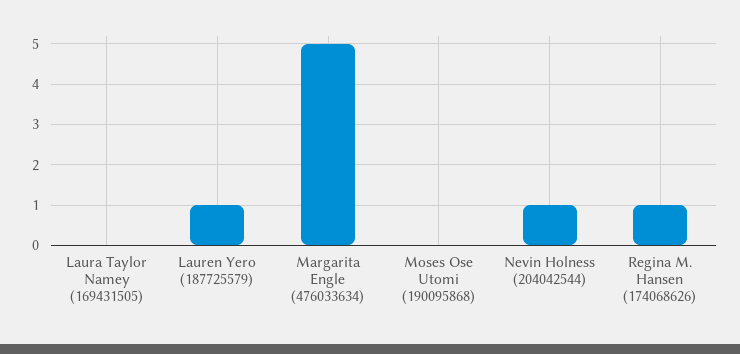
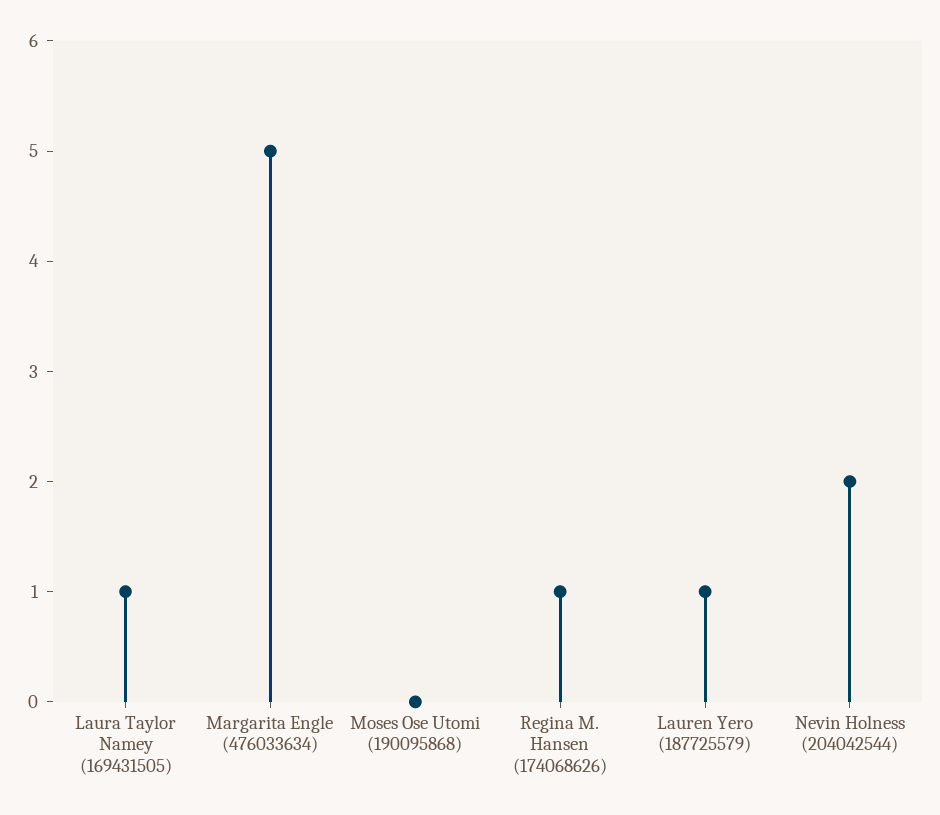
  {
-   "Laura Taylor Namey (169431505)": 0,
+   "Laura Taylor Namey (169431505)": 1,
    "Lauren Yero (187725579)": 1,
    "Margarita Engle (476033634)": 5,
    "Moses Ose Utomi (190095868)": 0,
-   "Nevin Holness (204042544)": 1,
+   "Nevin Holness (204042544)": 2,
    "Regina M. Hansen (174068626)": 1
  }

